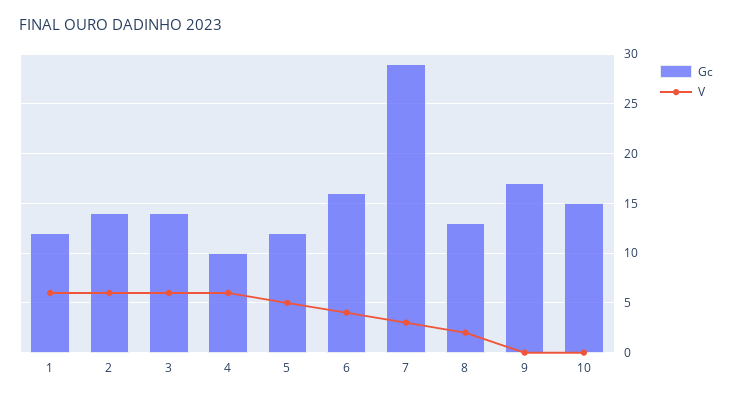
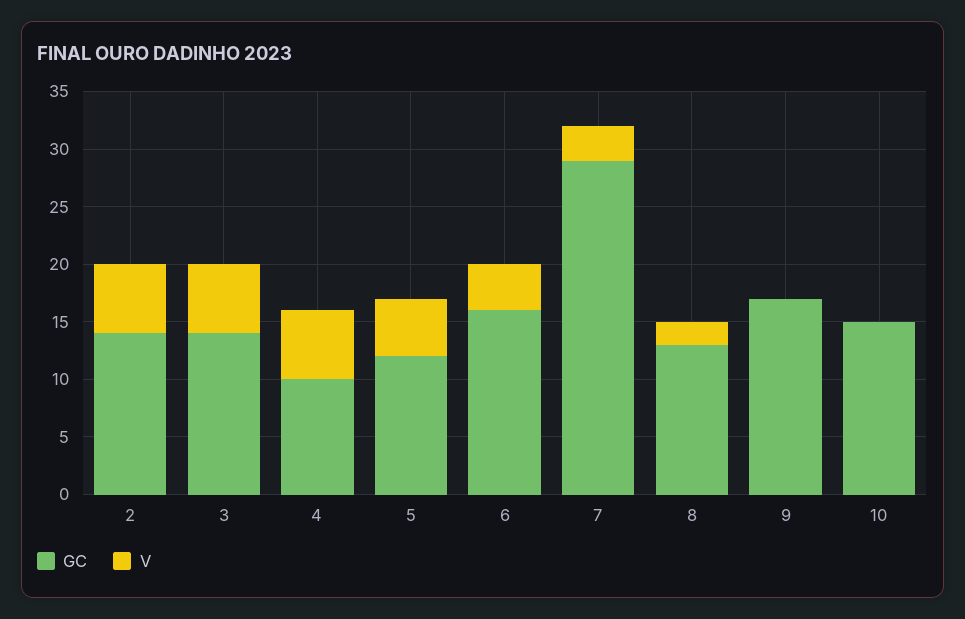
  {
    "Gc": {
-     "1": 12,
      "2": 14,
      "3": 14,
      "4": 10,
      "5": 12,
      "6": 16,
      "7": 29,
      "8": 13,
      "9": 17,
      "10": 15
    },
    "V": {
-     "1": 6,
      "2": 6,
      "3": 6,
      "4": 6,
      "5": 5,
      "6": 4,
      "7": 3,
      "8": 2,
      "9": 0,
      "10": 0
    }
  }

